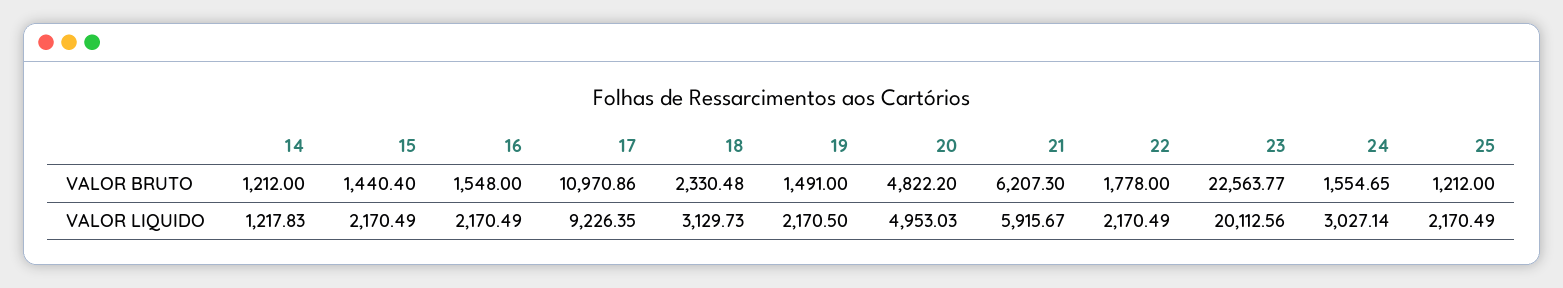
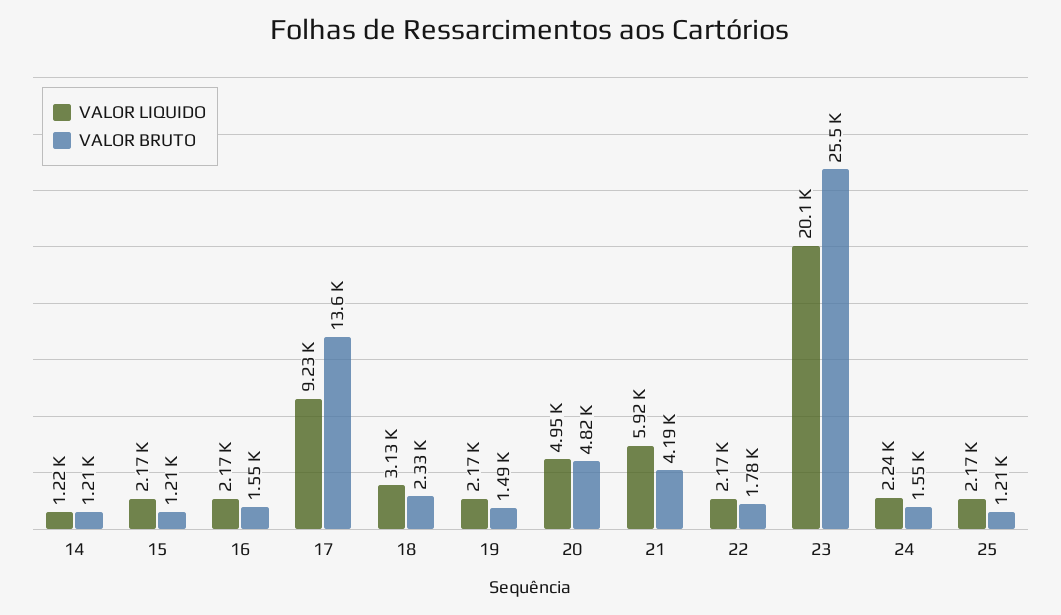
  {
    "VALOR BRUTO": {
      "14": 1212,
-     "15": 1440.4,
+     "15": 1210,
      "16": 1548,
-     "17": 10970.86,
+     "17": 13600,
      "18": 2330.48,
      "19": 1491,
      "20": 4822.2,
-     "21": 6207.3,
+     "21": 4190,
      "22": 1778,
-     "23": 22563.77,
+     "23": 25500,
      "24": 1554.65,
      "25": 1212
    },
    "VALOR LIQUIDO": {
      "14": 1217.83,
      "15": 2170.49,
      "16": 2170.49,
      "17": 9226.35,
      "18": 3129.73,
      "19": 2170.5,
      "20": 4953.03,
      "21": 5915.67,
      "22": 2170.49,
      "23": 20112.56,
-     "24": 3027.14,
+     "24": 2240,
      "25": 2170.49
    }
  }

